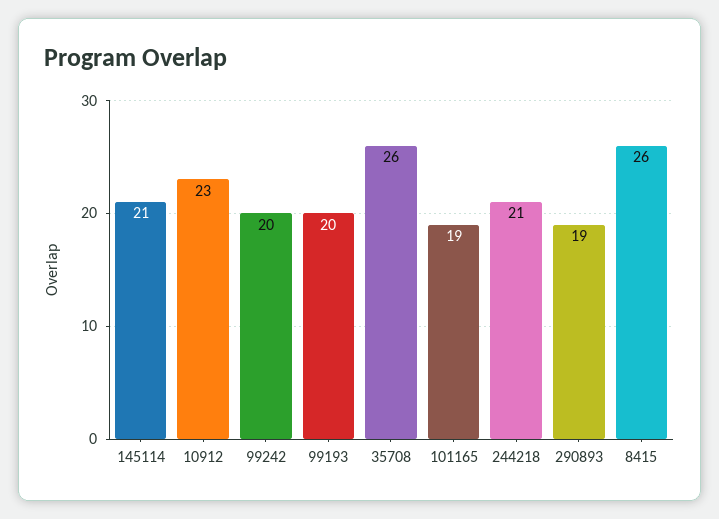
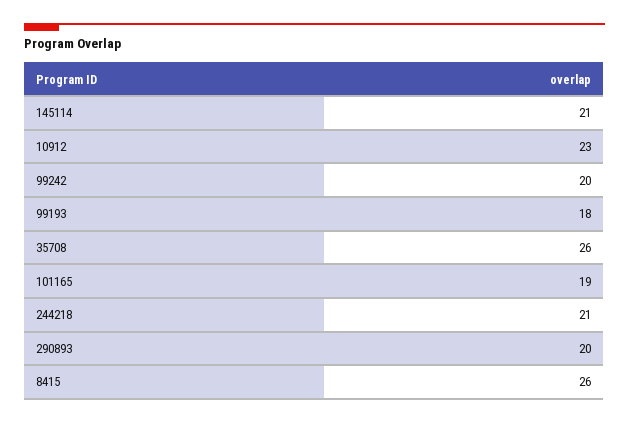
  {
    "145114": 21,
    "10912": 23,
    "99242": 20,
-   "99193": 20,
+   "99193": 18,
    "35708": 26,
    "101165": 19,
    "244218": 21,
-   "290893": 19,
+   "290893": 20,
    "8415": 26
  }

